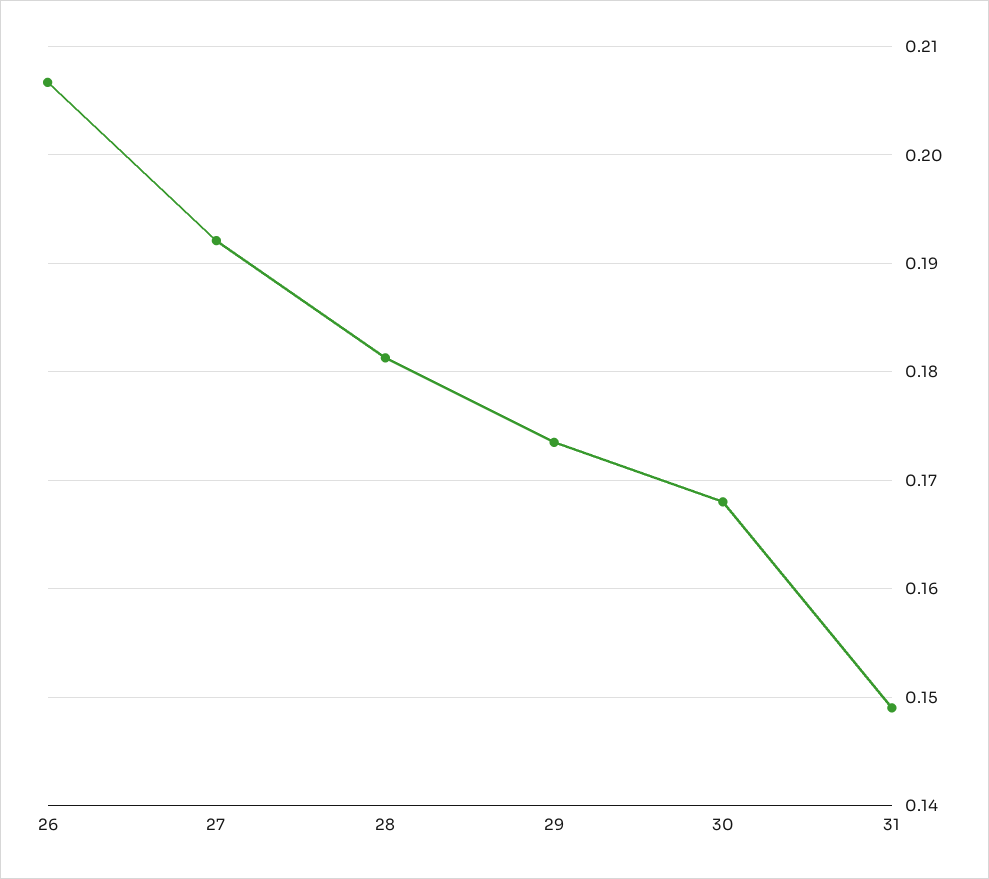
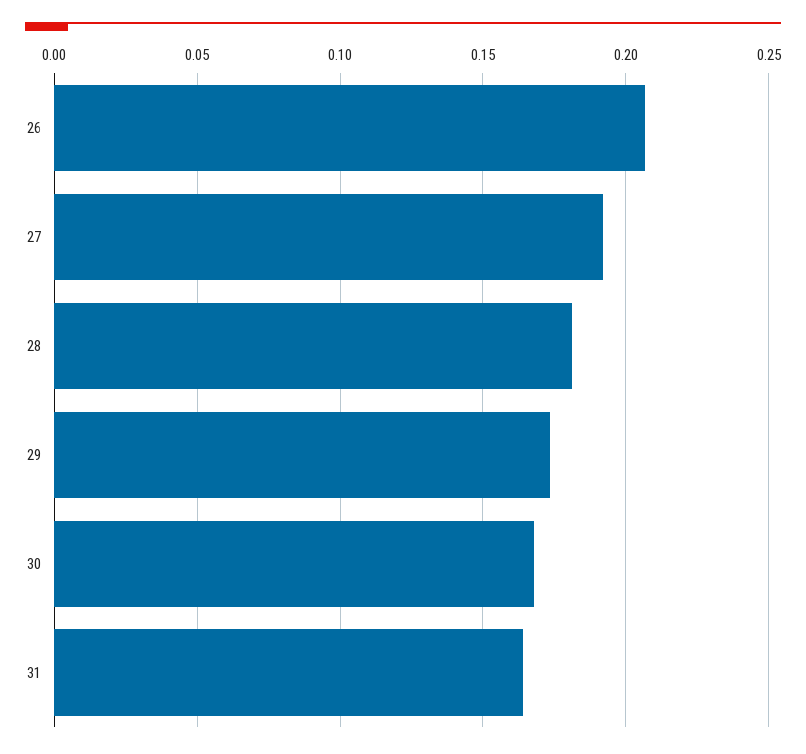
  {
    "26": 0.207,
    "27": 0.192,
    "28": 0.181,
    "29": 0.174,
    "30": 0.168,
-   "31": 0.149
+   "31": 0.165
  }

